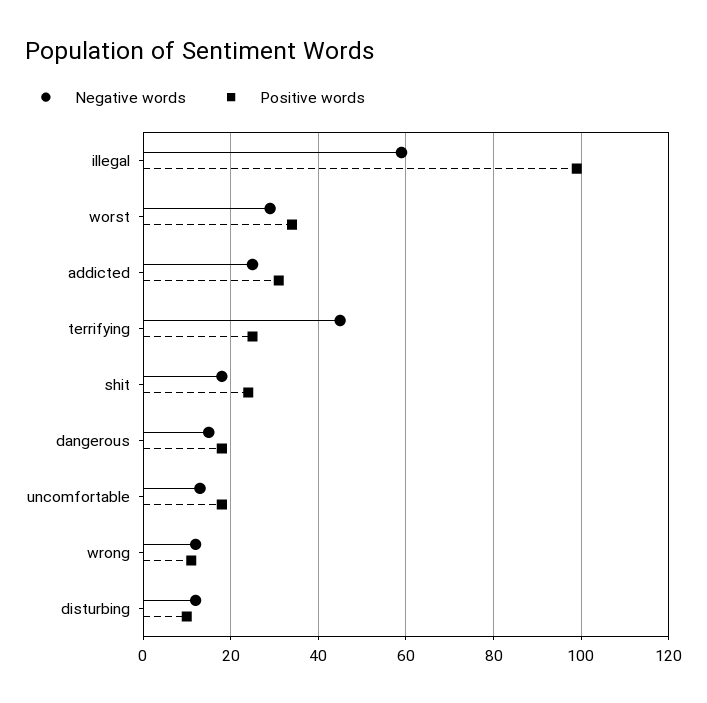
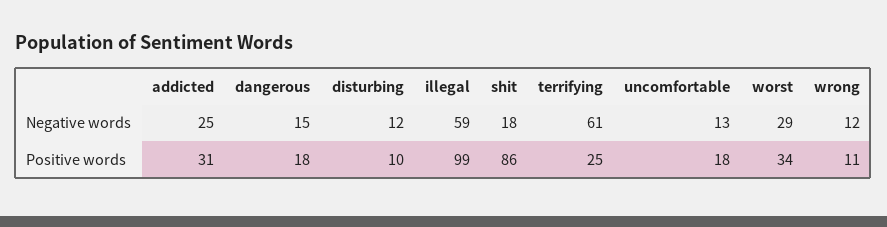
  {
    "Negative words": {
      "illegal": 59,
      "worst": 29,
      "addicted": 25,
-     "terrifying": 45,
+     "terrifying": 61,
      "shit": 18,
      "dangerous": 15,
      "uncomfortable": 13,
      "wrong": 12,
      "disturbing": 12
    },
    "Positive words": {
      "illegal": 99,
      "worst": 34,
      "addicted": 31,
      "terrifying": 25,
-     "shit": 25,
+     "shit": 86,
      "dangerous": 18,
      "uncomfortable": 18,
      "wrong": 11,
      "disturbing": 10
    }
  }

